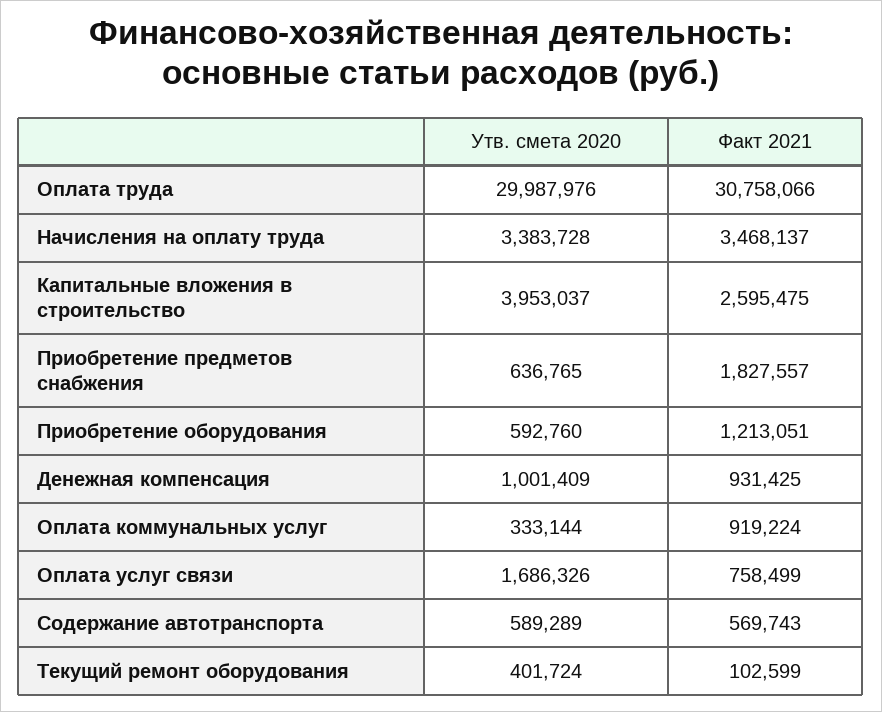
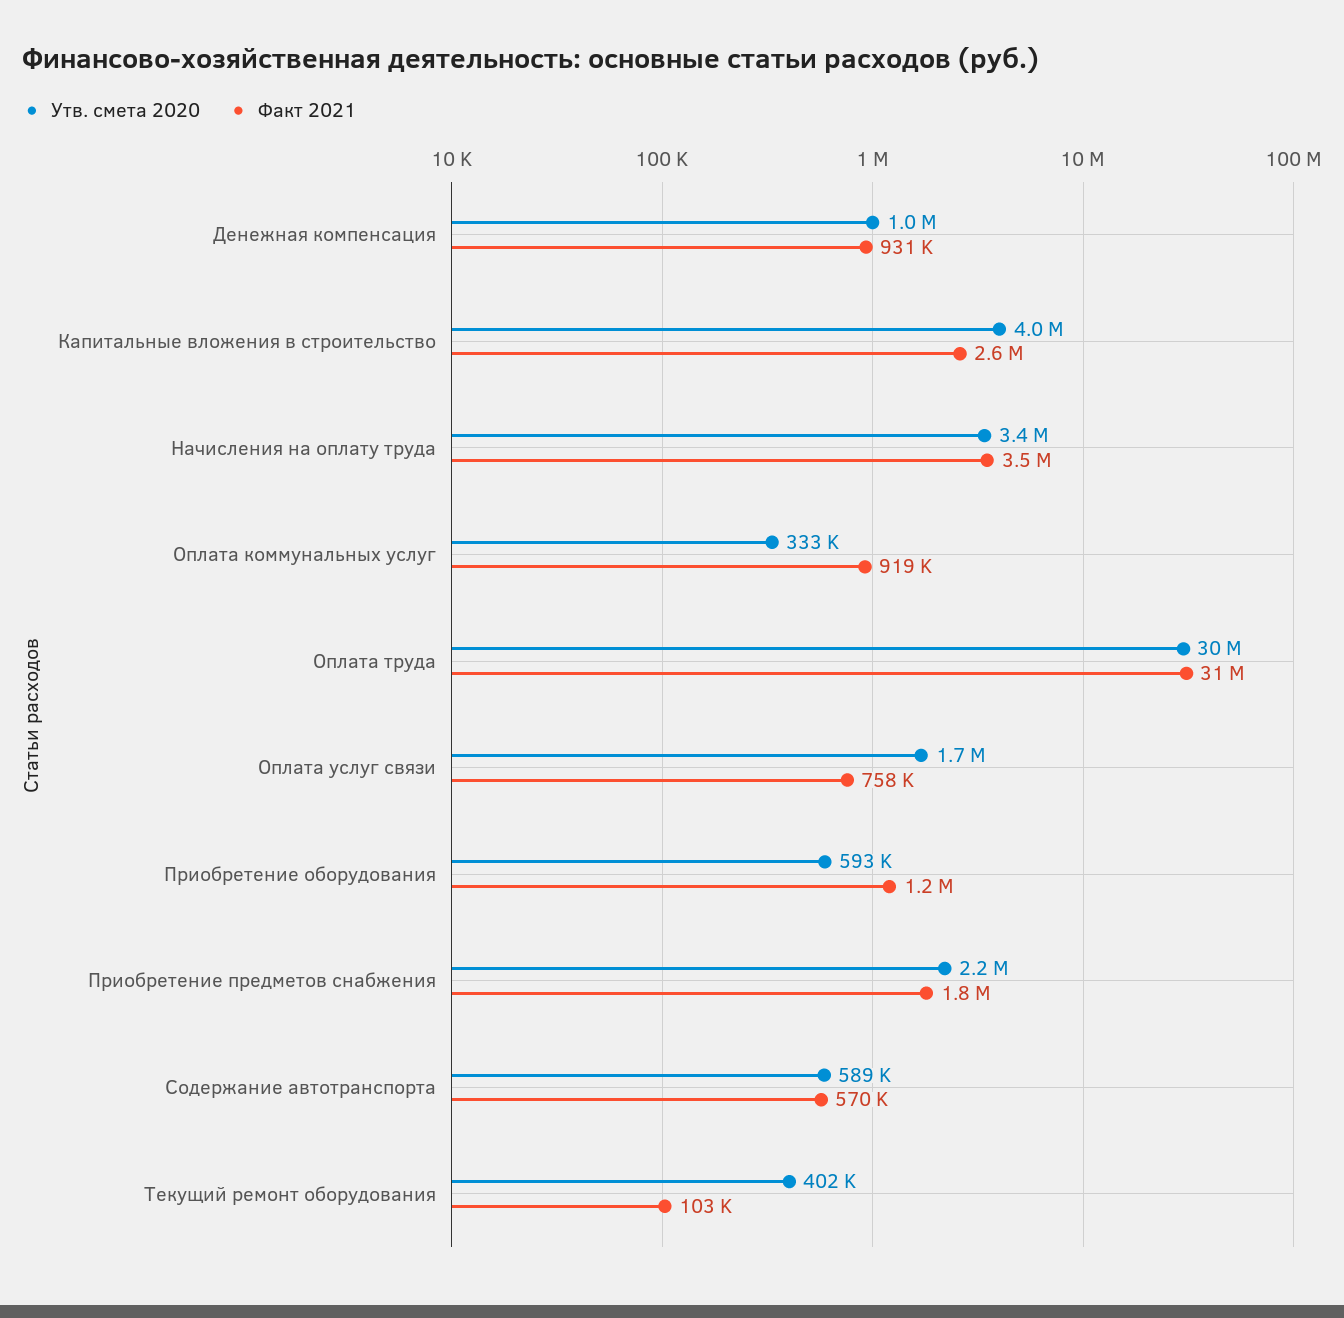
  {
    "Утв. смета 2020": {
      "Оплата труда": 29987976,
      "Начисления на оплату труда": 3383728,
      "Капитальные вложения в строительство": 3953037,
-     "Приобретение предметов снабжения": 636765,
+     "Приобретение предметов снабжения": 2200000,
      "Приобретение оборудования": 592760,
      "Денежная компенсация": 1001409,
      "Оплата коммунальных услуг": 333144,
      "Оплата услуг связи": 1686326,
      "Содержание автотранспорта": 589289,
      "Текущий ремонт оборудования": 401724
    },
    "Факт 2021": {
      "Оплата труда": 30758066,
      "Начисления на оплату труда": 3468137,
      "Капитальные вложения в строительство": 2595475,
      "Приобретение предметов снабжения": 1827557,
      "Приобретение оборудования": 1213051,
      "Денежная компенсация": 931425,
      "Оплата коммунальных услуг": 919224,
      "Оплата услуг связи": 758499,
      "Содержание автотранспорта": 569743,
      "Текущий ремонт оборудования": 102599
    }
  }

